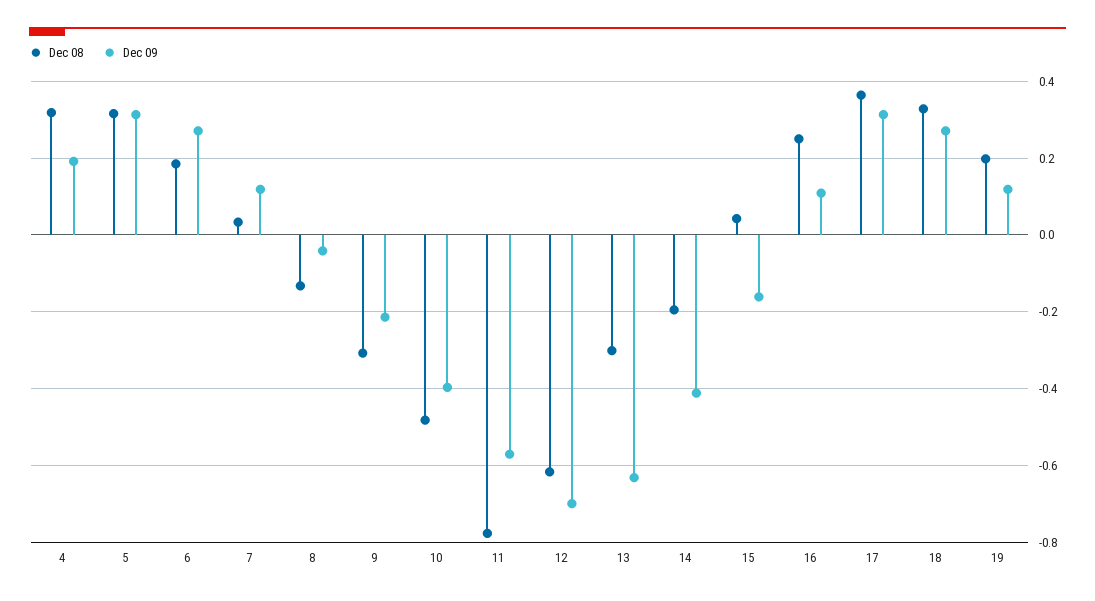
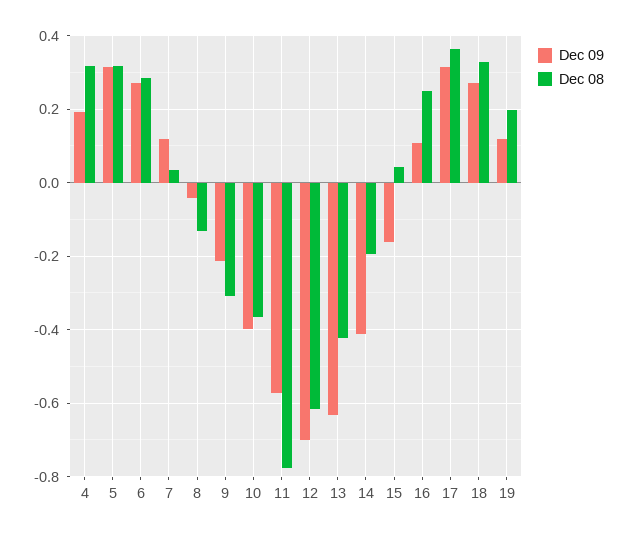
  {
    "Dec 08": {
      "4": 0.32,
      "5": 0.32,
-     "6": 0.18,
+     "6": 0.28,
      "7": 0.04,
      "8": -0.14,
      "9": -0.3,
-     "10": -0.48,
+     "10": -0.36,
      "11": -0.78,
      "12": -0.62,
-     "13": -0.3,
+     "13": -0.42,
      "14": -0.2,
      "15": 0.04,
      "16": 0.26,
      "17": 0.36,
      "18": 0.32,
      "19": 0.2
    },
    "Dec 09": {
      "4": 0.2,
      "5": 0.32,
      "6": 0.28,
      "7": 0.12,
      "8": -0.04,
      "9": -0.22,
      "10": -0.4,
      "11": -0.58,
      "12": -0.7,
      "13": -0.64,
      "14": -0.42,
      "15": -0.16,
      "16": 0.1,
      "17": 0.32,
      "18": 0.28,
      "19": 0.12
    }
  }

